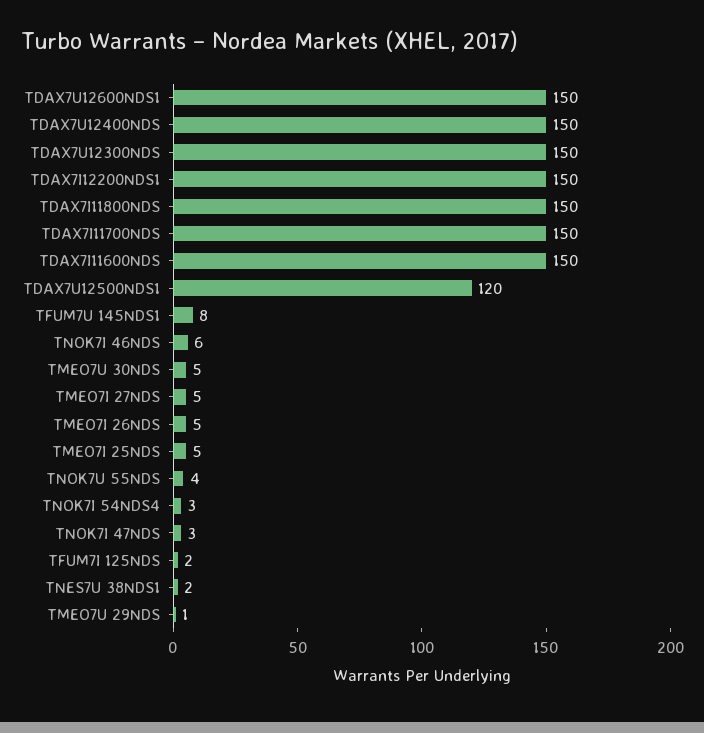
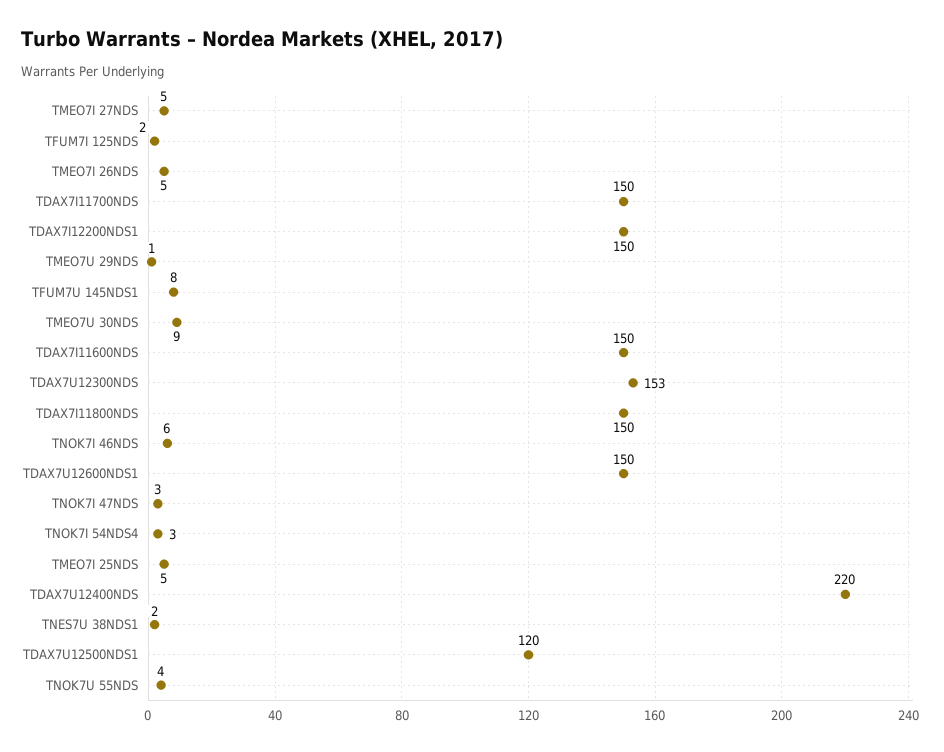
  {
    "TDAX7U12600NDS1": 150,
-   "TDAX7U12400NDS": 150,
+   "TDAX7U12400NDS": 220,
-   "TDAX7U12300NDS": 150,
+   "TDAX7U12300NDS": 153,
    "TDAX7I12200NDS1": 150,
    "TDAX7I11800NDS": 150,
    "TDAX7I11700NDS": 150,
    "TDAX7I11600NDS": 150,
    "TDAX7U12500NDS1": 120,
    "TFUM7U 145NDS1": 8,
    "TNOK7I 46NDS": 6,
-   "TMEO7U 30NDS": 5,
+   "TMEO7U 30NDS": 9,
    "TMEO7I 27NDS": 5,
    "TMEO7I 26NDS": 5,
    "TMEO7I 25NDS": 5,
    "TNOK7U 55NDS": 4,
    "TNOK7I 54NDS4": 3,
    "TNOK7I 47NDS": 3,
    "TFUM7I 125NDS": 2,
    "TNES7U 38NDS1": 2,
    "TMEO7U 29NDS": 1
  }

